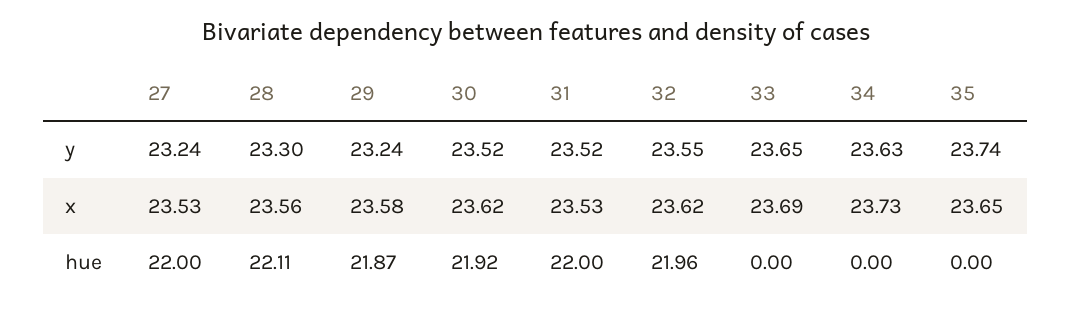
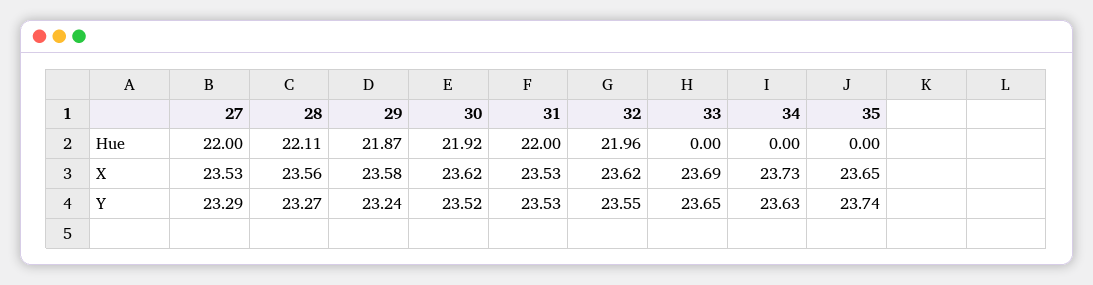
  {
    "27": {
-     "y": 23.24,
+     "y": 23.29,
      "x": 23.53,
      "hue": 22
    },
    "28": {
-     "y": 23.3,
+     "y": 23.27,
      "x": 23.56,
      "hue": 22.11
    },
    "29": {
      "y": 23.24,
      "x": 23.58,
      "hue": 21.87
    },
    "30": {
      "y": 23.52,
      "x": 23.62,
      "hue": 21.92
    },
    "31": {
-     "y": 23.52,
+     "y": 23.53,
      "x": 23.53,
      "hue": 22
    },
    "32": {
      "y": 23.55,
      "x": 23.62,
      "hue": 21.96
    },
    "33": {
      "y": 23.65,
      "x": 23.69,
      "hue": 0
    },
    "34": {
      "y": 23.63,
      "x": 23.73,
      "hue": 0
    },
    "35": {
      "y": 23.74,
      "x": 23.65,
      "hue": 0
    }
  }

